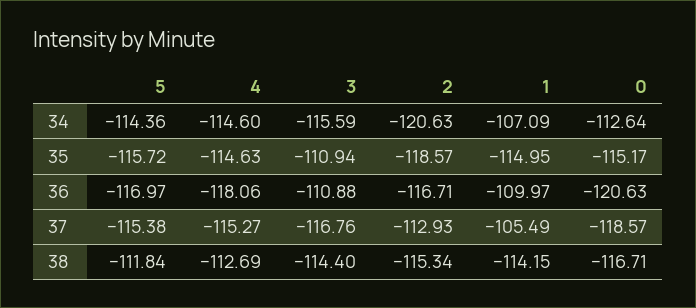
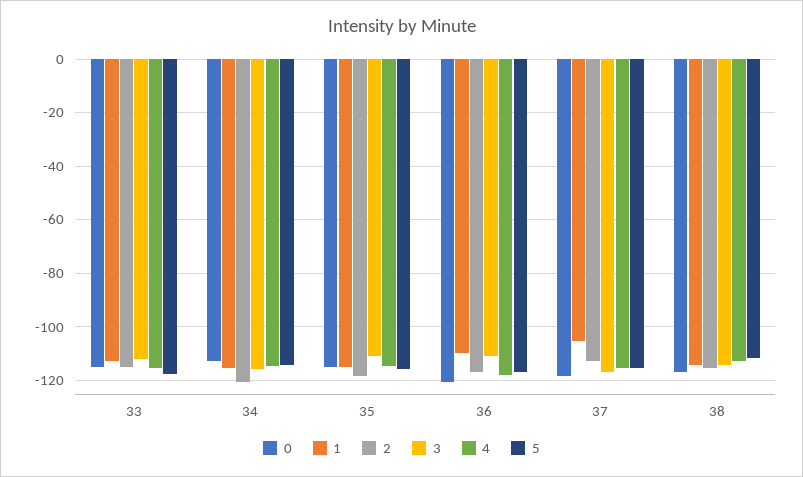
  {
    "5": {
      "34": -114.36,
      "35": -115.72,
      "36": -116.97,
      "37": -115.38,
-     "38": -111.84
+     "38": -111.84,
+     "33": -117.5
    },
    "4": {
      "34": -114.6,
      "35": -114.63,
      "36": -118.06,
      "37": -115.27,
-     "38": -112.69
+     "38": -112.69,
+     "33": -115
    },
    "3": {
      "34": -115.59,
      "35": -110.94,
      "36": -110.88,
      "37": -116.76,
-     "38": -114.4
+     "38": -114.4,
+     "33": -112.5
    },
    "2": {
      "34": -120.63,
      "35": -118.57,
      "36": -116.71,
      "37": -112.93,
-     "38": -115.34
+     "38": -115.34,
+     "33": -115
    },
    "1": {
-     "34": -107.09,
+     "34": -115,
      "35": -114.95,
      "36": -109.97,
      "37": -105.49,
-     "38": -114.15
+     "38": -114.15,
+     "33": -112.5
    },
    "0": {
      "34": -112.64,
      "35": -115.17,
      "36": -120.63,
      "37": -118.57,
-     "38": -116.71
+     "38": -116.71,
+     "33": -115
    }
  }

